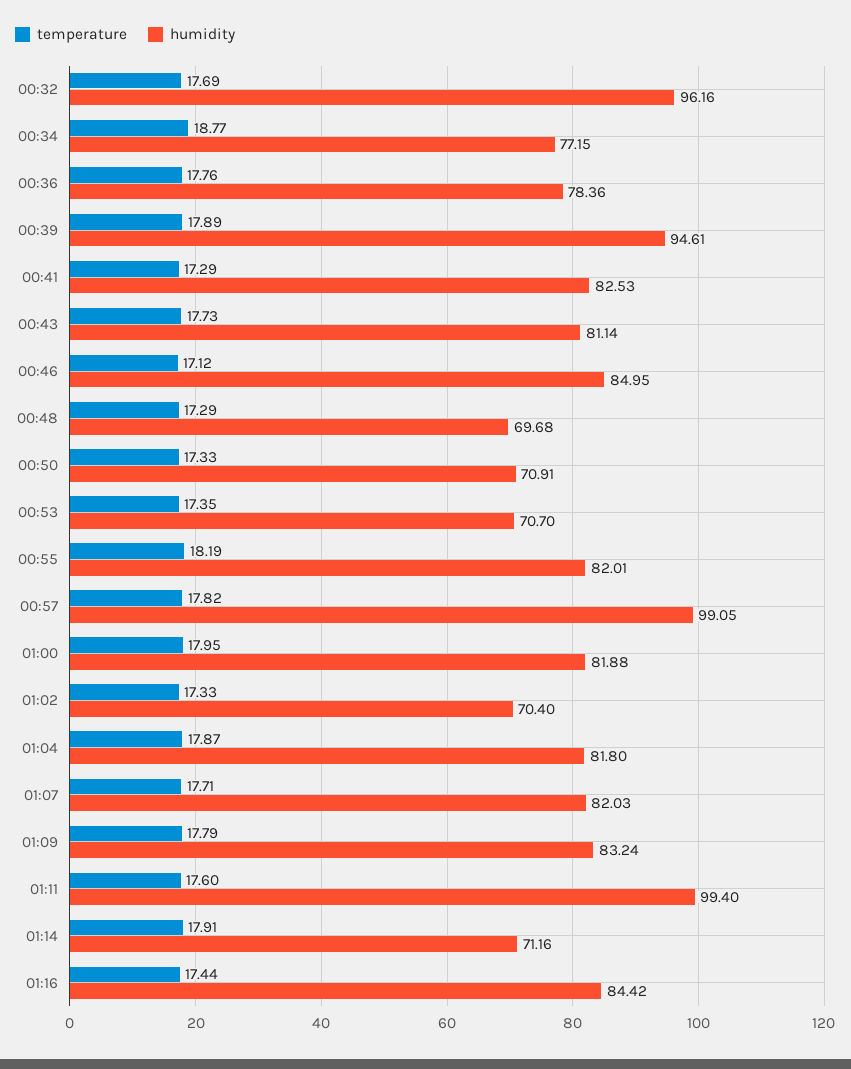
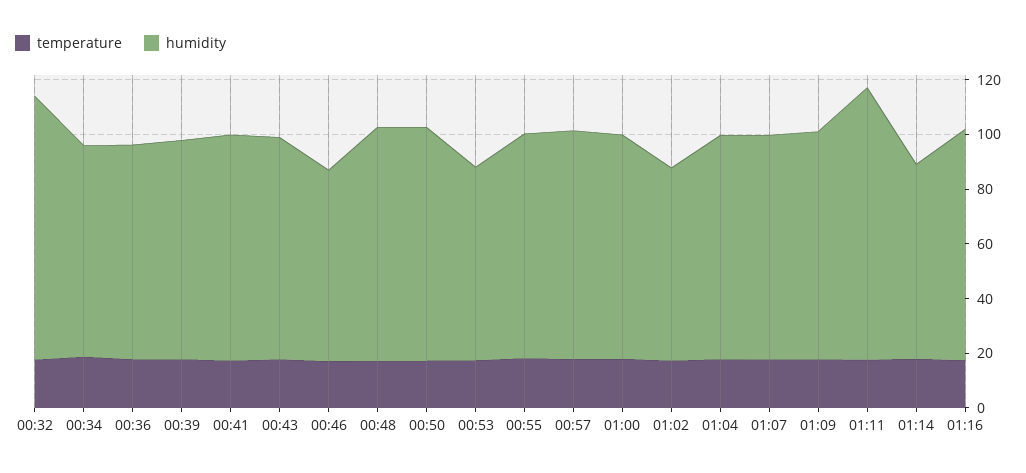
  {
    "temperature": {
      "00:32": 17.69,
      "00:34": 18.77,
      "00:36": 17.76,
      "00:39": 17.89,
      "00:41": 17.29,
      "00:43": 17.73,
      "00:46": 17.12,
      "00:48": 17.29,
      "00:50": 17.33,
      "00:53": 17.35,
      "00:55": 18.19,
      "00:57": 17.82,
      "01:00": 17.95,
      "01:02": 17.33,
      "01:04": 17.87,
      "01:07": 17.71,
      "01:09": 17.79,
      "01:11": 17.6,
      "01:14": 17.91,
      "01:16": 17.44
    },
    "humidity": {
      "00:32": 96.16,
      "00:34": 77.15,
      "00:36": 78.36,
-     "00:39": 94.61,
+     "00:39": 80,
      "00:41": 82.53,
      "00:43": 81.14,
-     "00:46": 84.95,
+     "00:46": 70,
-     "00:48": 69.68,
+     "00:48": 85,
-     "00:50": 70.91,
+     "00:50": 85,
      "00:53": 70.7,
      "00:55": 82.01,
-     "00:57": 99.05,
+     "00:57": 85,
      "01:00": 81.88,
      "01:02": 70.4,
      "01:04": 81.8,
      "01:07": 82.03,
      "01:09": 83.24,
      "01:11": 99.4,
      "01:14": 71.16,
      "01:16": 84.42
    }
  }

